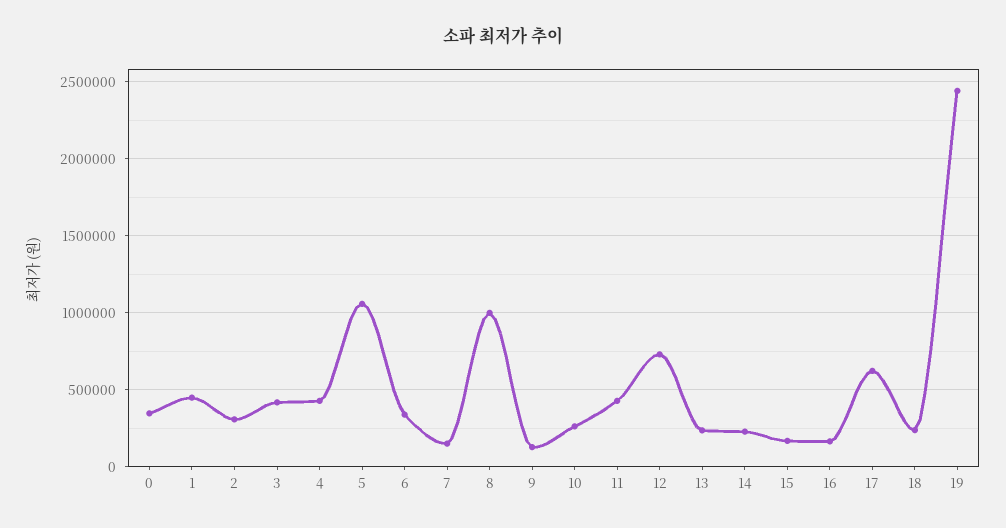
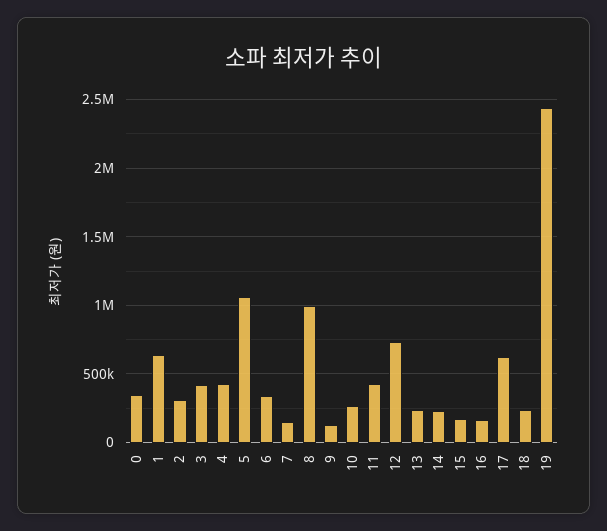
  {
    "0": 350000,
-   "1": 450000,
+   "1": 650000,
    "2": 300000,
    "3": 400000,
    "4": 450000,
    "5": 1050000,
    "6": 350000,
    "7": 150000,
    "8": 1000000,
    "9": 150000,
    "10": 250000,
    "11": 450000,
    "12": 750000,
    "13": 250000,
    "14": 250000,
    "15": 150000,
    "16": 150000,
    "17": 600000,
    "18": 250000,
    "19": 2450000
  }

